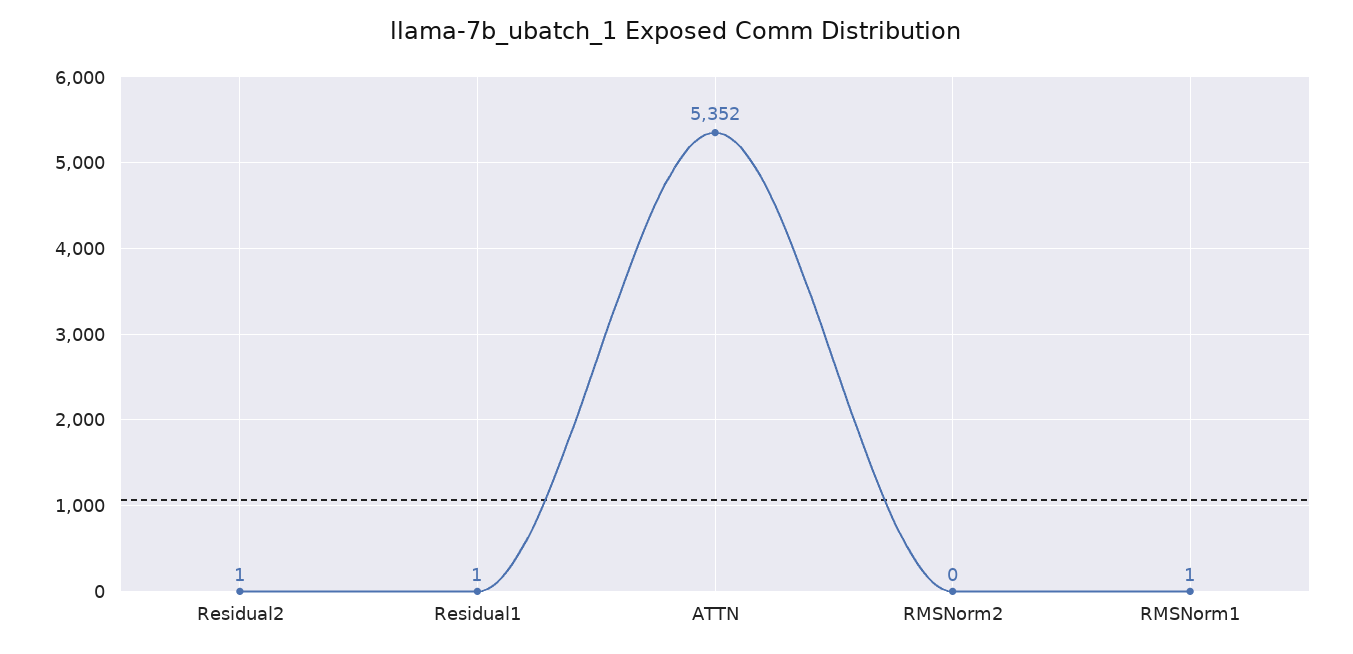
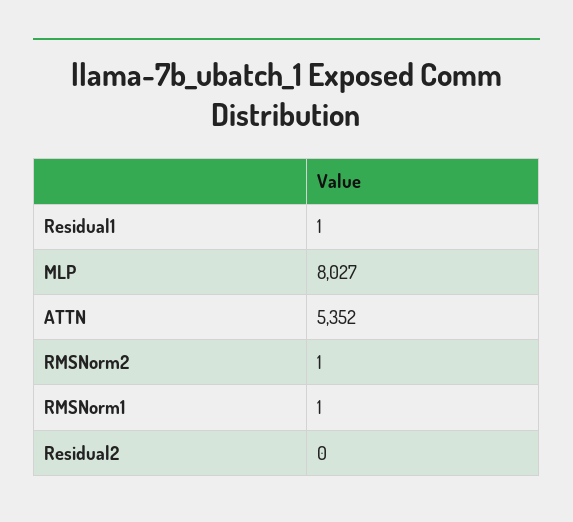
  {
-   "Residual2": 1,
+   "Residual2": 0,
    "Residual1": 1,
    "ATTN": 5352,
-   "RMSNorm2": 0,
+   "RMSNorm2": 1,
-   "RMSNorm1": 1
+   "RMSNorm1": 1,
+   "MLP": 8027
  }

